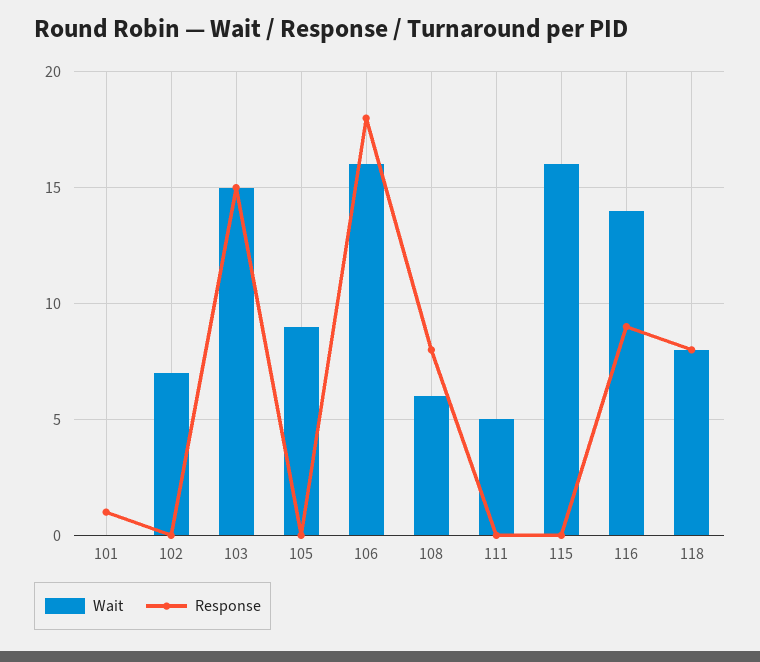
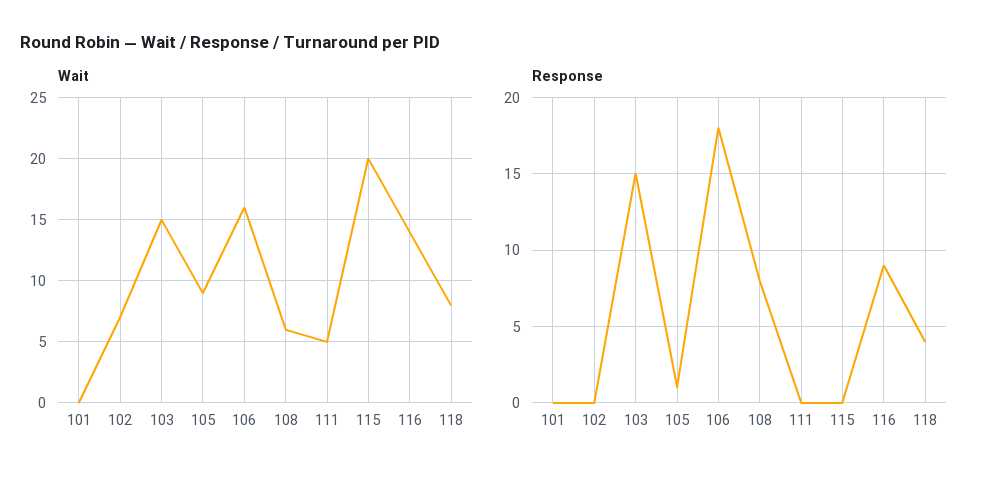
  {
    "Wait": {
      "101": 0,
      "102": 7,
      "103": 15,
      "105": 9,
      "106": 16,
      "108": 6,
      "111": 5,
-     "115": 16,
+     "115": 20,
      "116": 14,
      "118": 8
    },
    "Response": {
-     "101": 1,
+     "101": 0,
      "102": 0,
      "103": 15,
-     "105": 0,
+     "105": 1,
      "106": 18,
      "108": 8,
      "111": 0,
      "115": 0,
      "116": 9,
-     "118": 8
+     "118": 4
    }
  }

